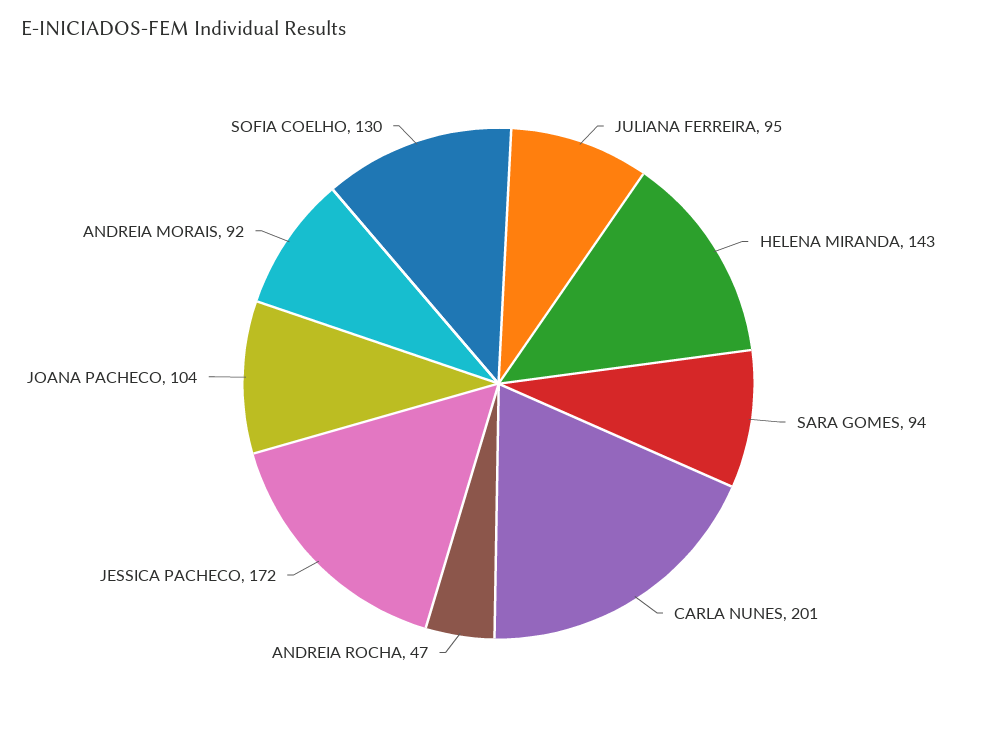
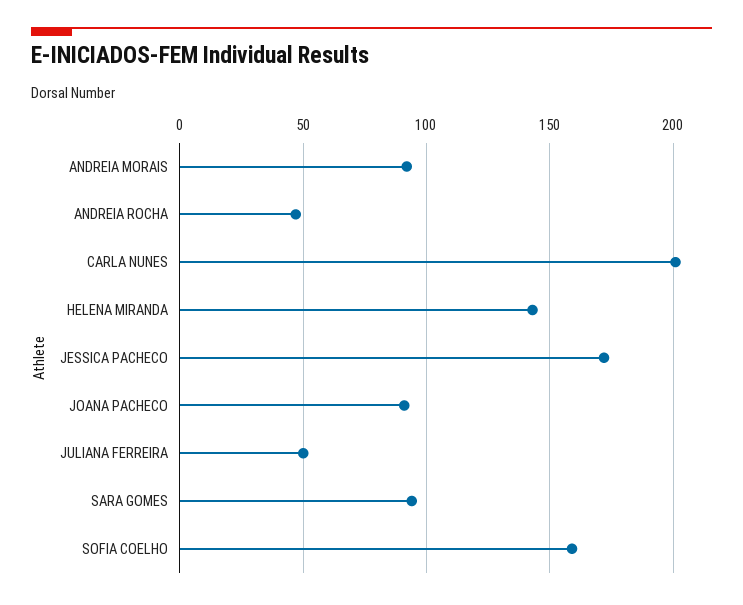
  {
-   "JULIANA FERREIRA": 95,
+   "JULIANA FERREIRA": 50,
    "HELENA MIRANDA": 143,
    "SARA GOMES": 94,
    "CARLA NUNES": 201,
    "ANDREIA ROCHA": 47,
    "JESSICA PACHECO": 172,
-   "JOANA PACHECO": 104,
+   "JOANA PACHECO": 90,
    "ANDREIA MORAIS": 92,
-   "SOFIA COELHO": 130
+   "SOFIA COELHO": 160
  }

